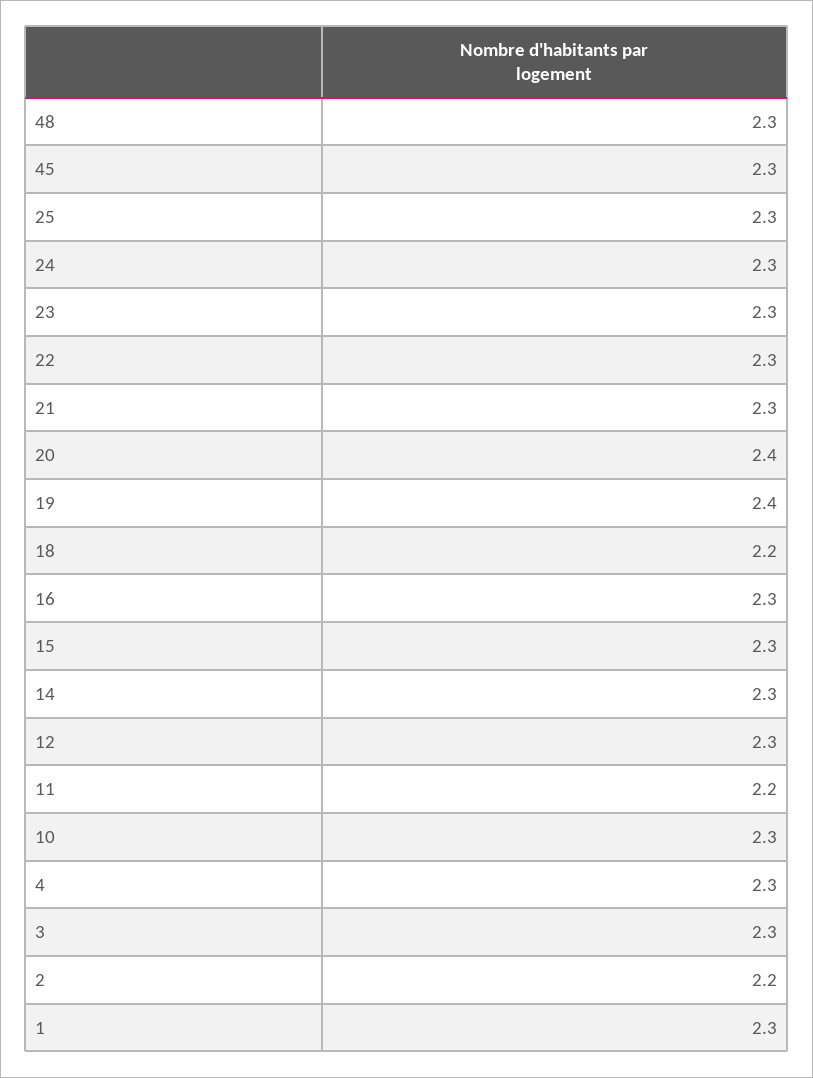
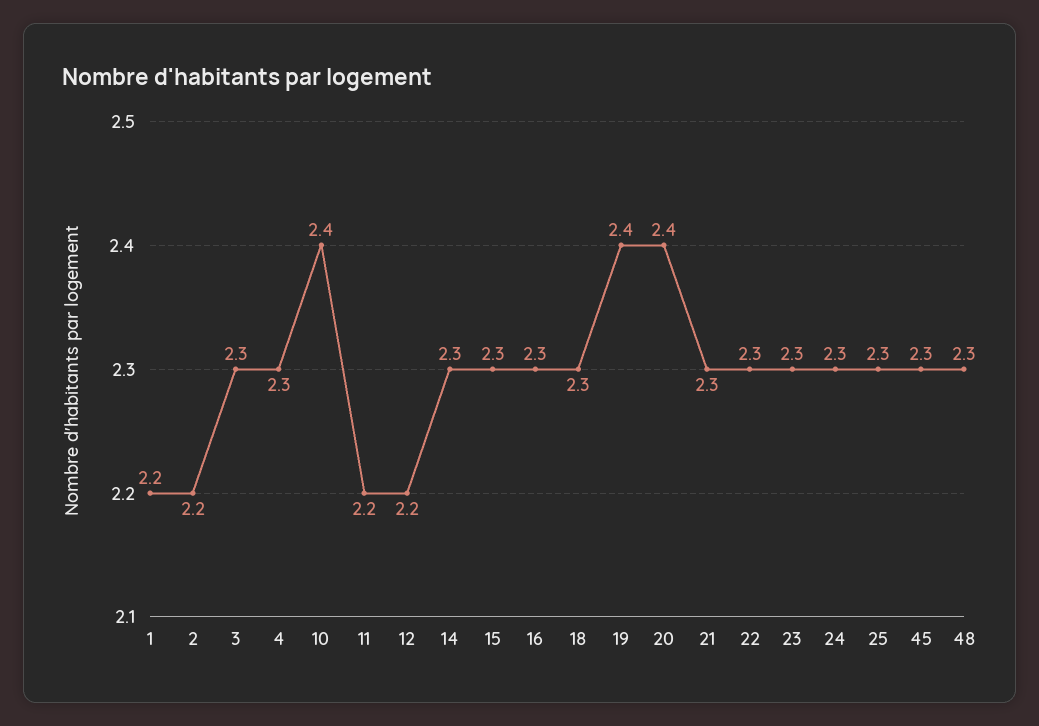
  {
    "48": 2.3,
    "45": 2.3,
    "25": 2.3,
    "24": 2.3,
    "23": 2.3,
    "22": 2.3,
    "21": 2.3,
    "20": 2.4,
    "19": 2.4,
-   "18": 2.2,
+   "18": 2.3,
    "16": 2.3,
    "15": 2.3,
    "14": 2.3,
-   "12": 2.3,
+   "12": 2.2,
    "11": 2.2,
-   "10": 2.3,
+   "10": 2.4,
    "4": 2.3,
    "3": 2.3,
    "2": 2.2,
-   "1": 2.3
+   "1": 2.2
  }

